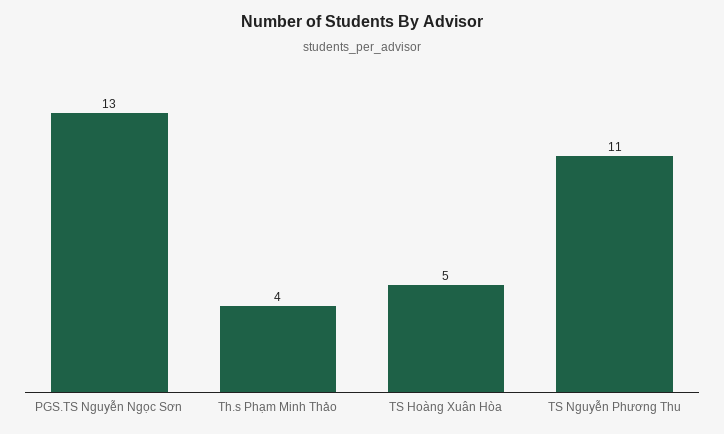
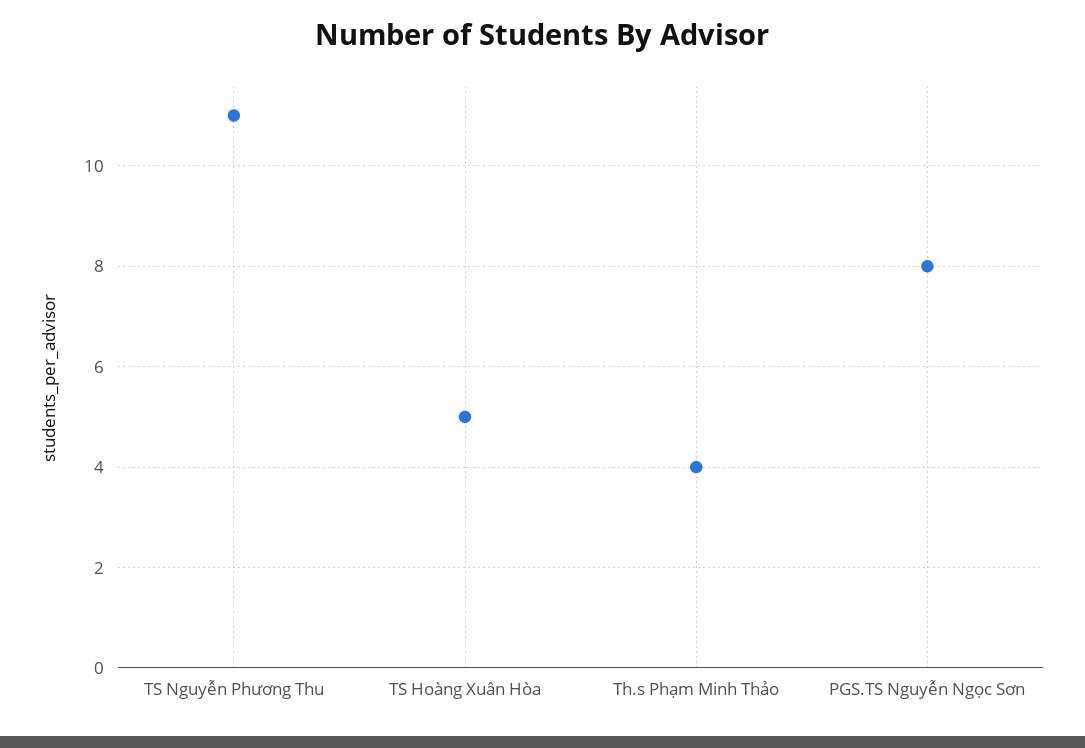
  {
-   "PGS.TS Nguyễn Ngọc Sơn": 13,
+   "PGS.TS Nguyễn Ngọc Sơn": 8,
    "Th.s Phạm Minh Thảo": 4,
    "TS Hoàng Xuân Hòa": 5,
    "TS Nguyễn Phương Thu": 11
  }

